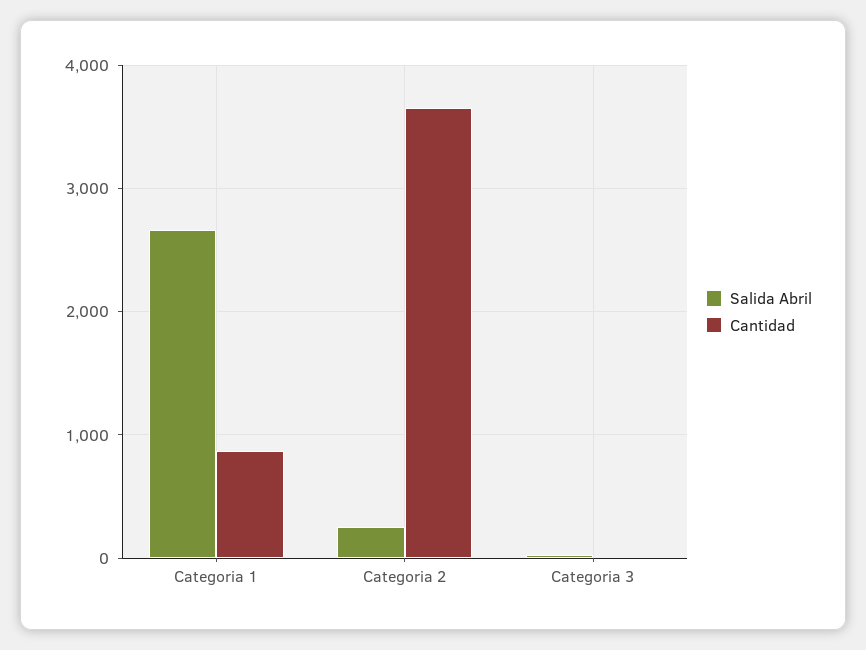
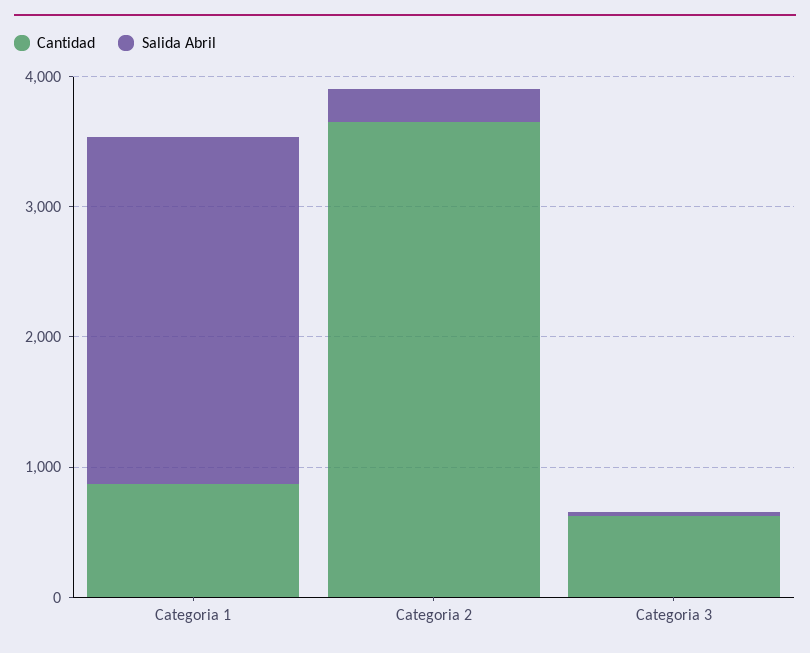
  {
    "Salida Abril": {
      "Categoria 1": 2700,
      "Categoria 2": 300,
      "Categoria 3": 0
    },
    "Cantidad": {
      "Categoria 1": 900,
      "Categoria 2": 3700,
-     "Categoria 3": 0
+     "Categoria 3": 600
    }
  }

